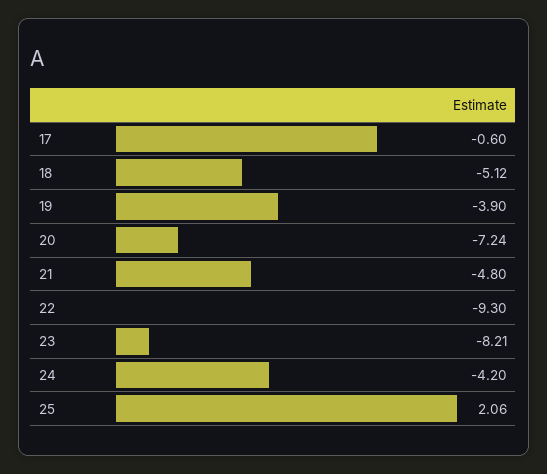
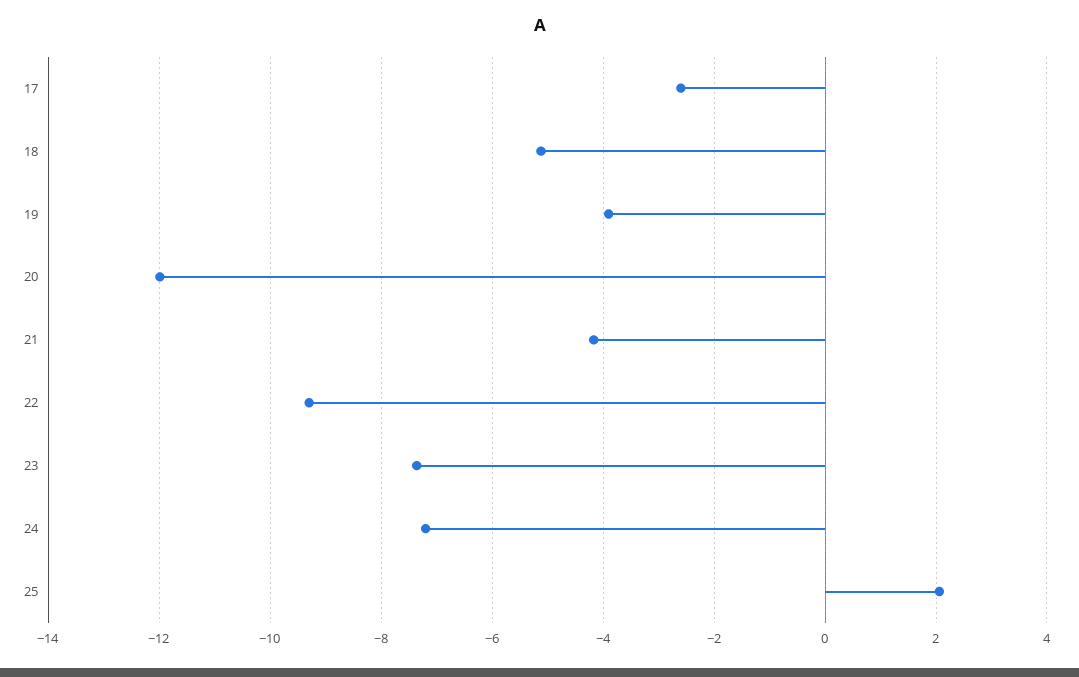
  {
-   "17": -0.6,
+   "17": -2.6,
    "18": -5.12,
    "19": -3.9,
-   "20": -7.24,
+   "20": -12,
-   "21": -4.8,
+   "21": -4.2,
    "22": -9.3,
-   "23": -8.21,
+   "23": -7.4,
-   "24": -4.2,
+   "24": -7.2,
    "25": 2.06
  }

